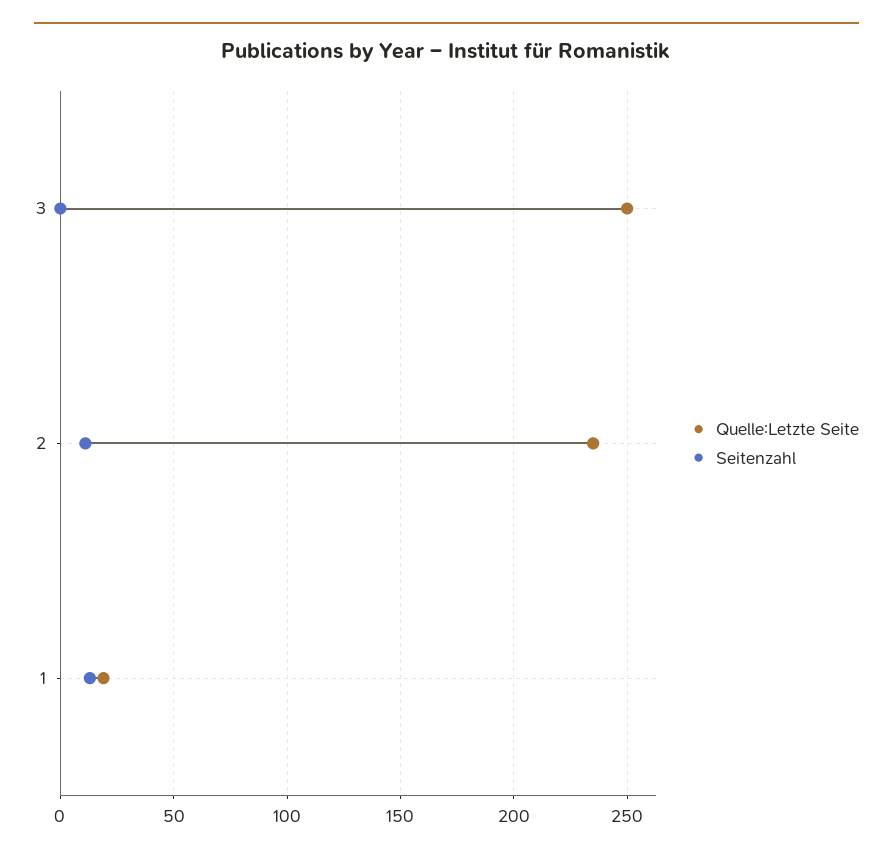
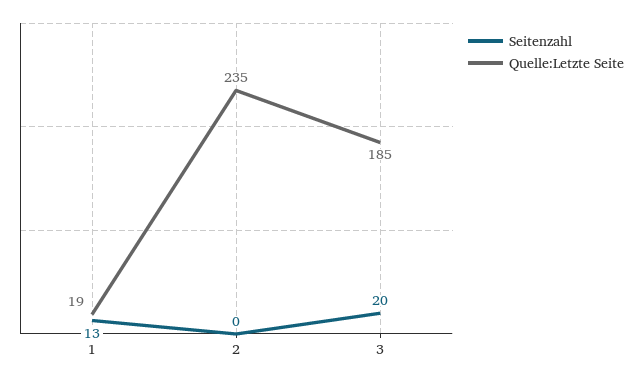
  {
    "Quelle:Letzte Seite": {
-     "3": 250,
+     "3": 185,
      "2": 235,
      "1": 19
    },
    "Seitenzahl": {
-     "3": 0,
+     "3": 20,
-     "2": 10,
+     "2": 0,
      "1": 13
    }
  }

